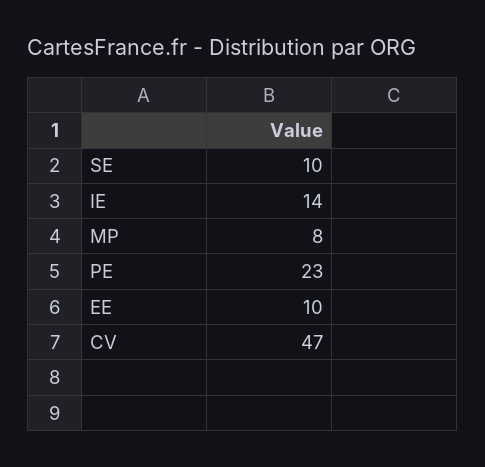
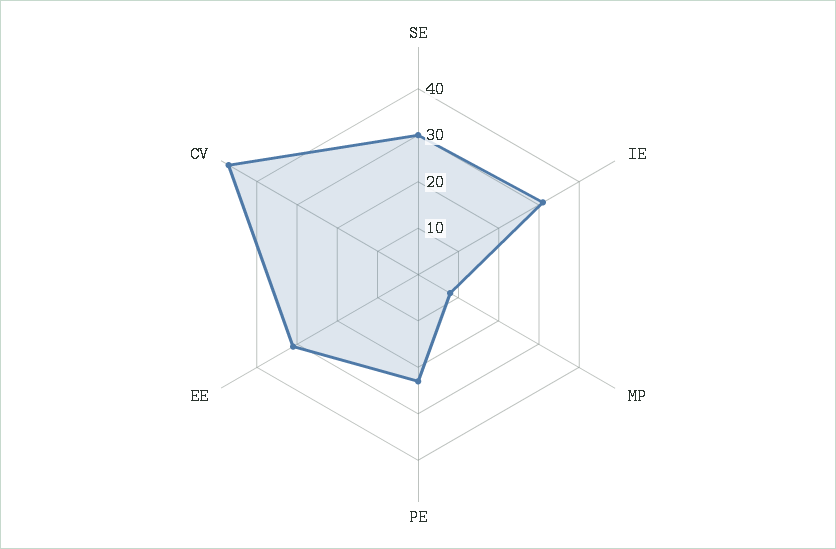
  {
-   "SE": 10,
+   "SE": 30,
-   "IE": 14,
+   "IE": 30,
    "MP": 8,
    "PE": 23,
-   "EE": 10,
+   "EE": 30,
    "CV": 47
  }

